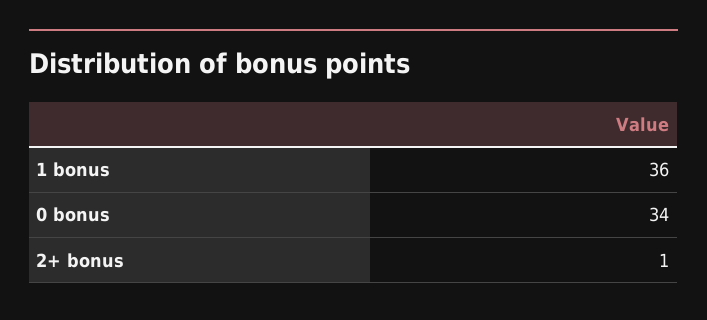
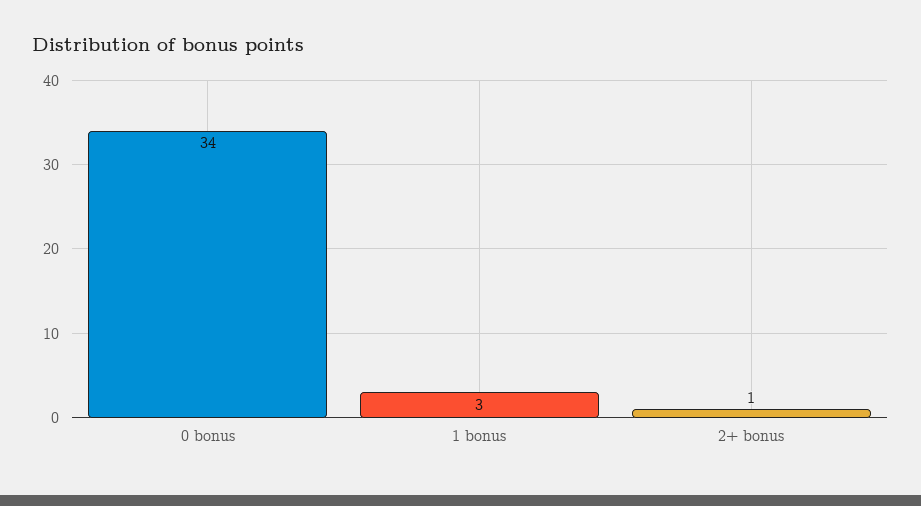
  {
-   "1 bonus": 36,
+   "1 bonus": 3,
    "0 bonus": 34,
    "2+ bonus": 1
  }

